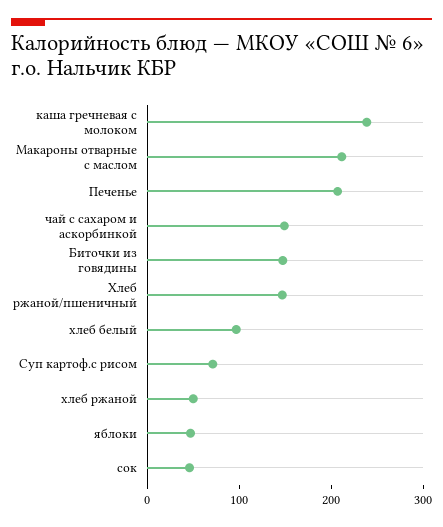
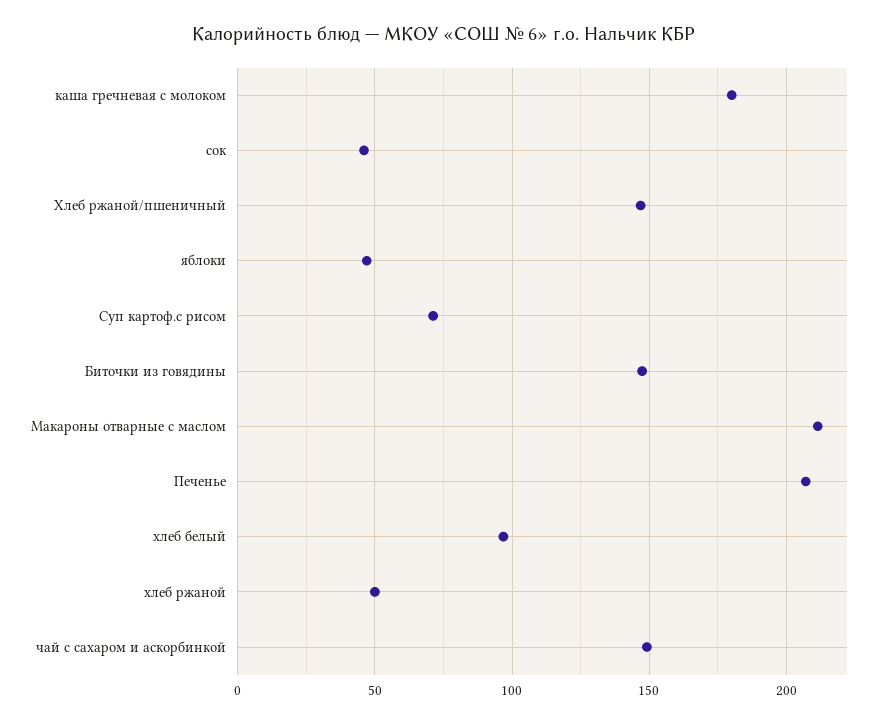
  {
-   "каша гречневая с молоком": 240,
+   "каша гречневая с молоком": 180,
    "Макароны отварные с маслом": 210,
    "Печенье": 205,
    "чай с сахаром и аскорбинкой": 150,
    "Биточки из говядины": 145,
    "Хлеб ржаной/пшеничный": 145,
    "хлеб белый": 95,
    "Суп картоф.с рисом": 70,
    "хлеб ржаной": 50,
    "яблоки": 45,
    "сок": 45
  }

